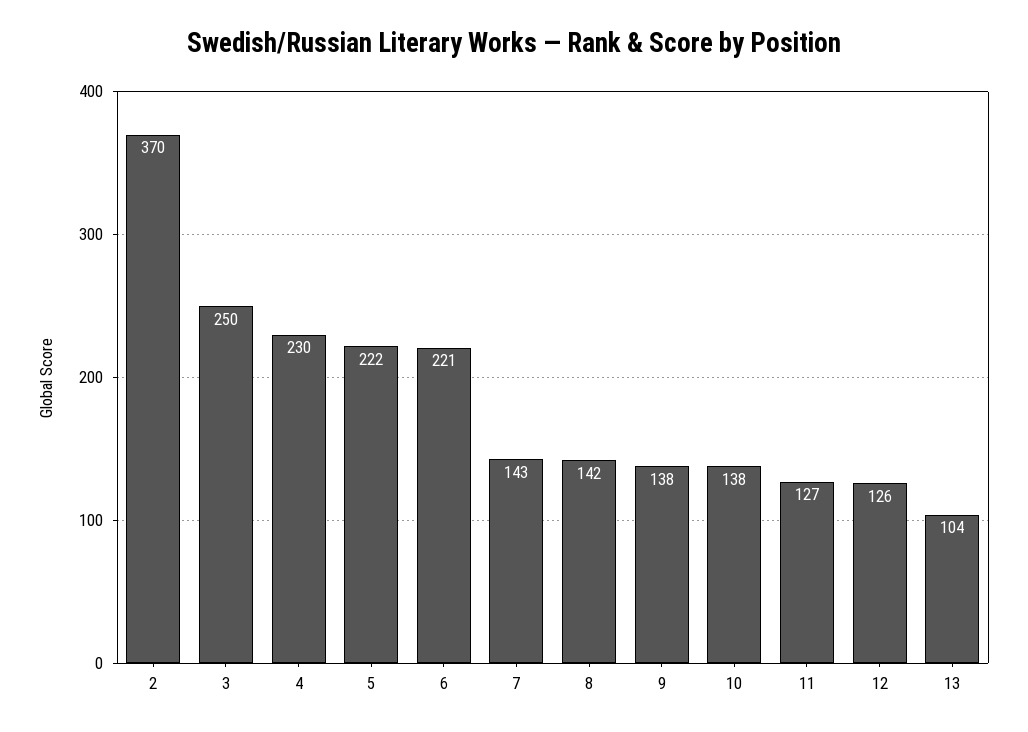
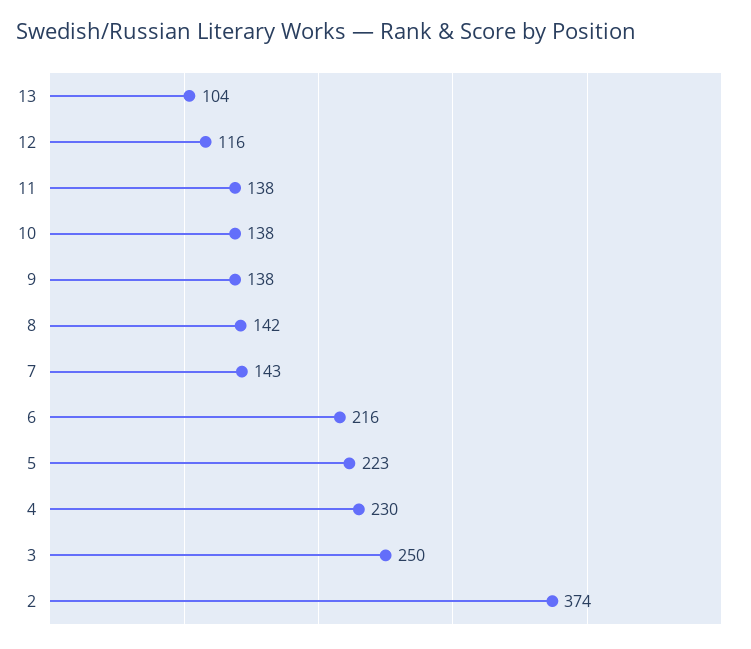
  {
-   "2": 370,
+   "2": 374,
    "3": 250,
    "4": 230,
-   "5": 222,
+   "5": 223,
-   "6": 221,
+   "6": 216,
    "7": 143,
    "8": 142,
    "9": 138,
    "10": 138,
-   "11": 127,
+   "11": 138,
-   "12": 126,
+   "12": 116,
    "13": 104
  }

